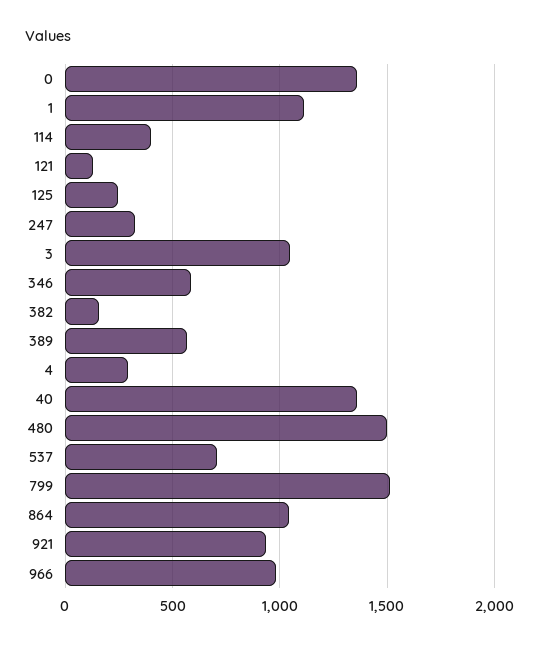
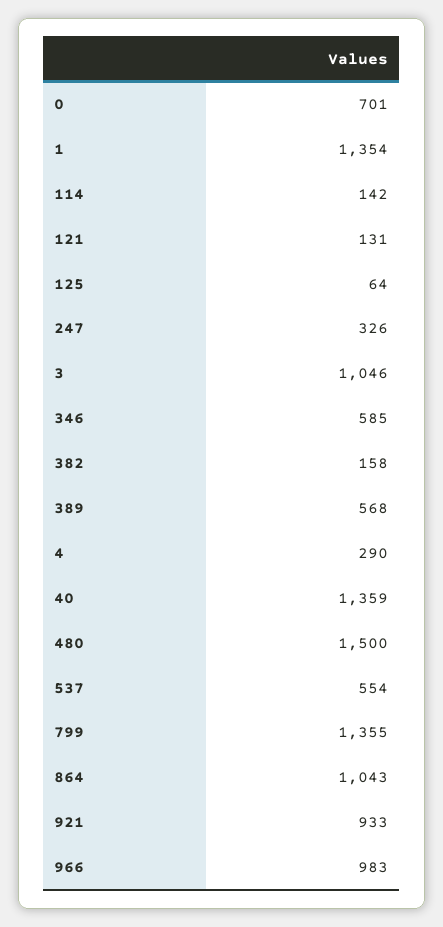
  {
-   "0": 1350,
+   "0": 701,
-   "1": 1100,
+   "1": 1354,
-   "114": 400,
+   "114": 142,
    "121": 131,
-   "125": 250,
+   "125": 64,
    "247": 326,
    "3": 1046,
    "346": 585,
    "382": 158,
    "389": 568,
    "4": 290,
    "40": 1359,
    "480": 1500,
-   "537": 700,
+   "537": 554,
-   "799": 1500,
+   "799": 1355,
    "864": 1043,
    "921": 933,
    "966": 983
  }

